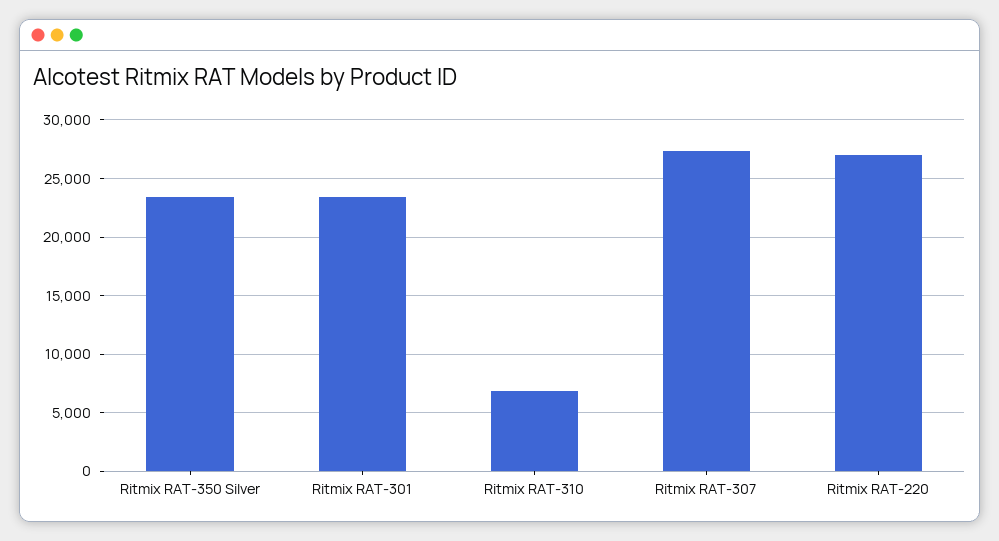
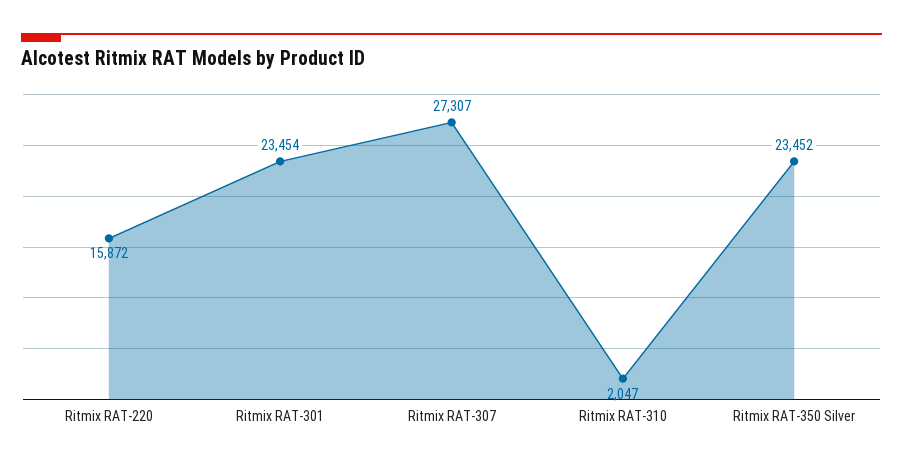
  {
    "Ritmix RAT-350 Silver": 23452,
    "Ritmix RAT-301": 23454,
-   "Ritmix RAT-310": 7000,
+   "Ritmix RAT-310": 2047,
    "Ritmix RAT-307": 27307,
-   "Ritmix RAT-220": 27000
+   "Ritmix RAT-220": 15872
  }

